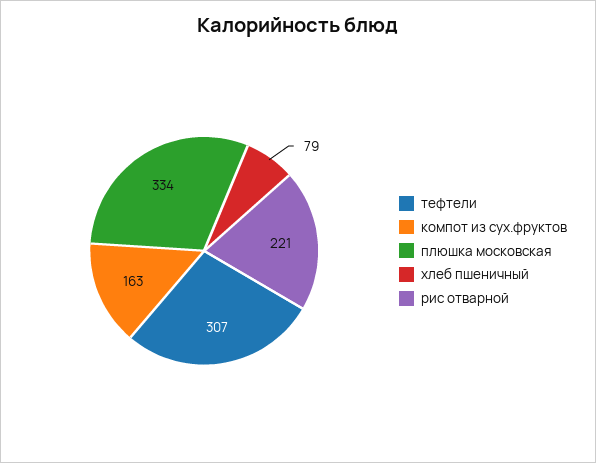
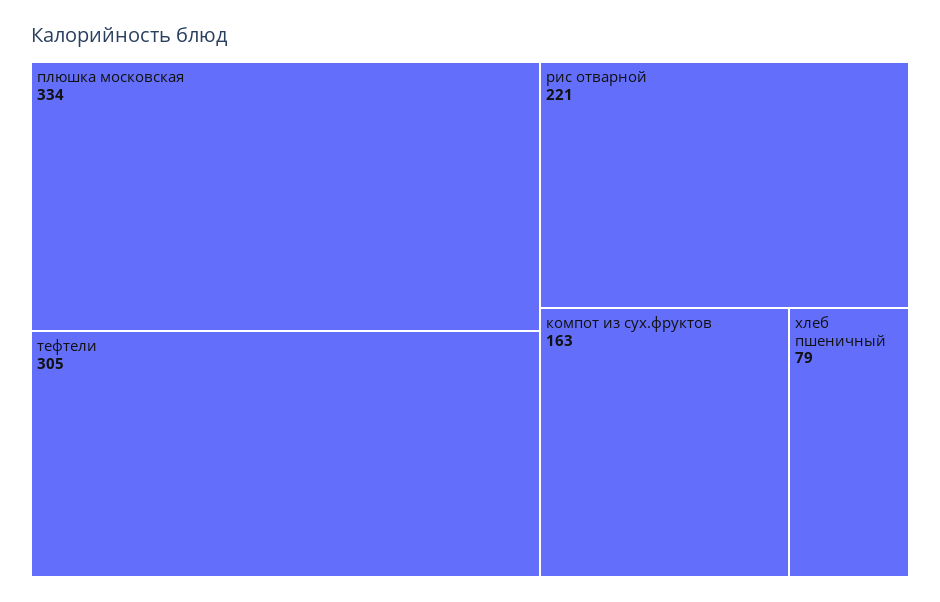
  {
-   "тефтели": 307,
+   "тефтели": 305,
    "компот из сух.фруктов": 163,
    "плюшка московская": 334,
    "хлеб пшеничный": 79,
    "рис отварной": 221
  }

